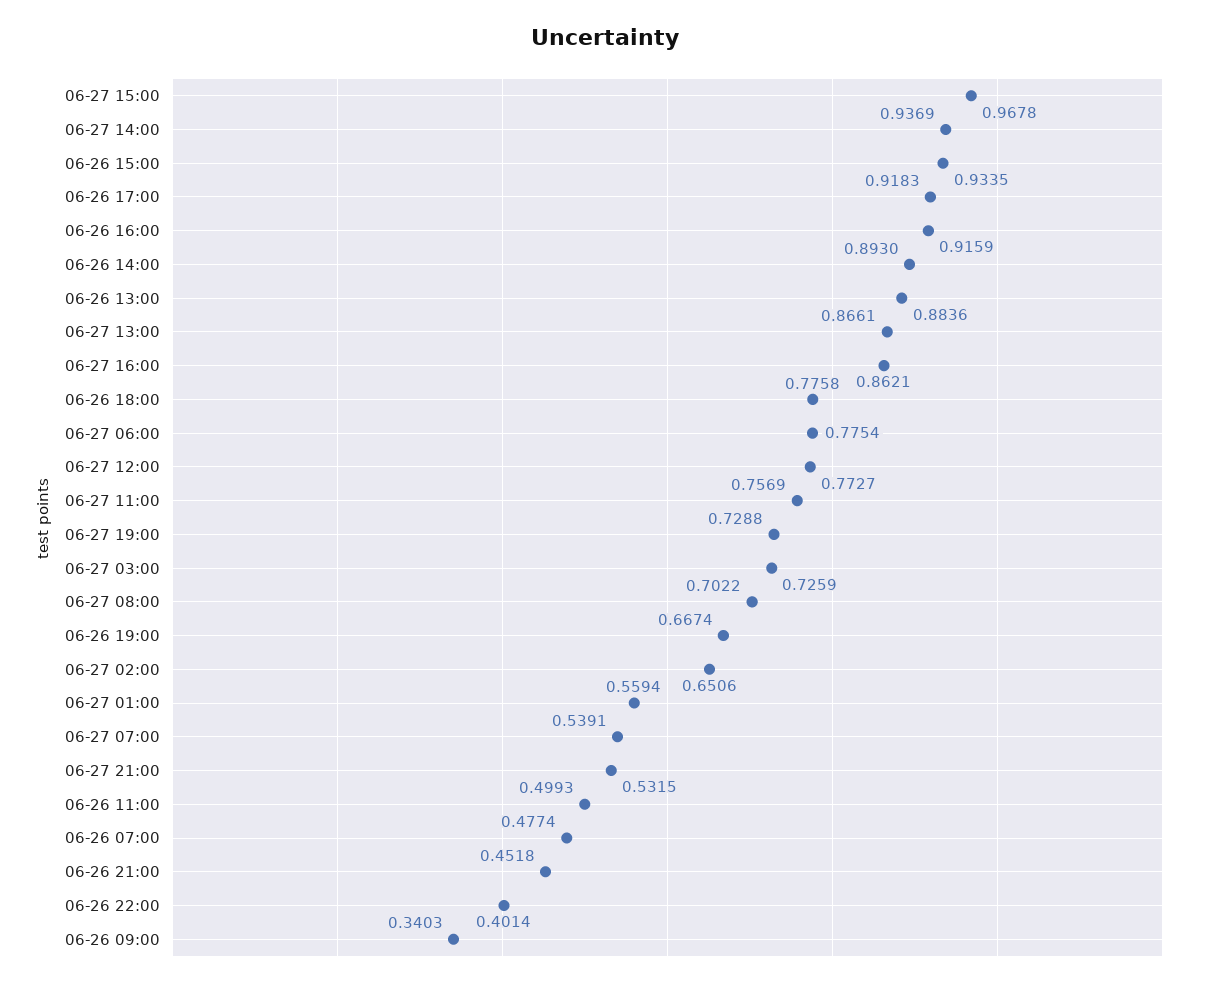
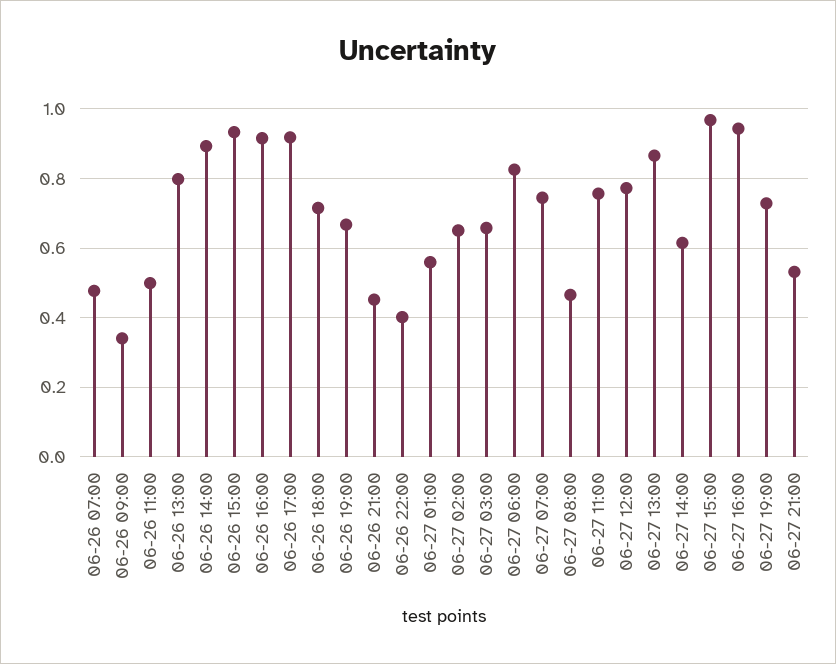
  {
    "06-27 15:00": 0.9678,
-   "06-27 14:00": 0.9369,
+   "06-27 14:00": 0.62,
    "06-26 15:00": 0.9335,
    "06-26 17:00": 0.9183,
    "06-26 16:00": 0.9159,
    "06-26 14:00": 0.893,
-   "06-26 13:00": 0.8836,
+   "06-26 13:00": 0.8,
    "06-27 13:00": 0.8661,
-   "06-27 16:00": 0.8621,
+   "06-27 16:00": 0.94,
-   "06-26 18:00": 0.7758,
+   "06-26 18:00": 0.72,
-   "06-27 06:00": 0.7754,
+   "06-27 06:00": 0.82,
    "06-27 12:00": 0.7727,
    "06-27 11:00": 0.7569,
    "06-27 19:00": 0.7288,
-   "06-27 03:00": 0.7259,
+   "06-27 03:00": 0.66,
-   "06-27 08:00": 0.7022,
+   "06-27 08:00": 0.46,
    "06-26 19:00": 0.6674,
    "06-27 02:00": 0.6506,
    "06-27 01:00": 0.5594,
-   "06-27 07:00": 0.5391,
+   "06-27 07:00": 0.74,
    "06-27 21:00": 0.5315,
    "06-26 11:00": 0.4993,
    "06-26 07:00": 0.4774,
    "06-26 21:00": 0.4518,
    "06-26 22:00": 0.4014,
    "06-26 09:00": 0.3403
  }

